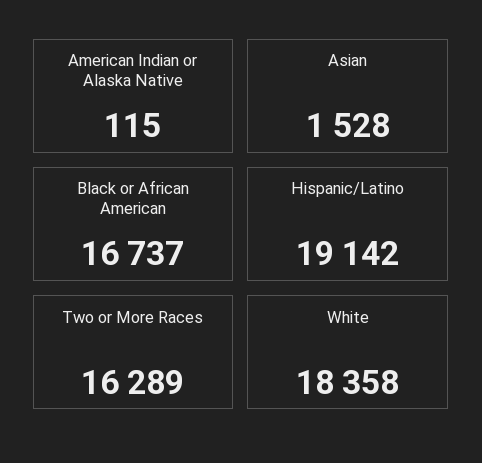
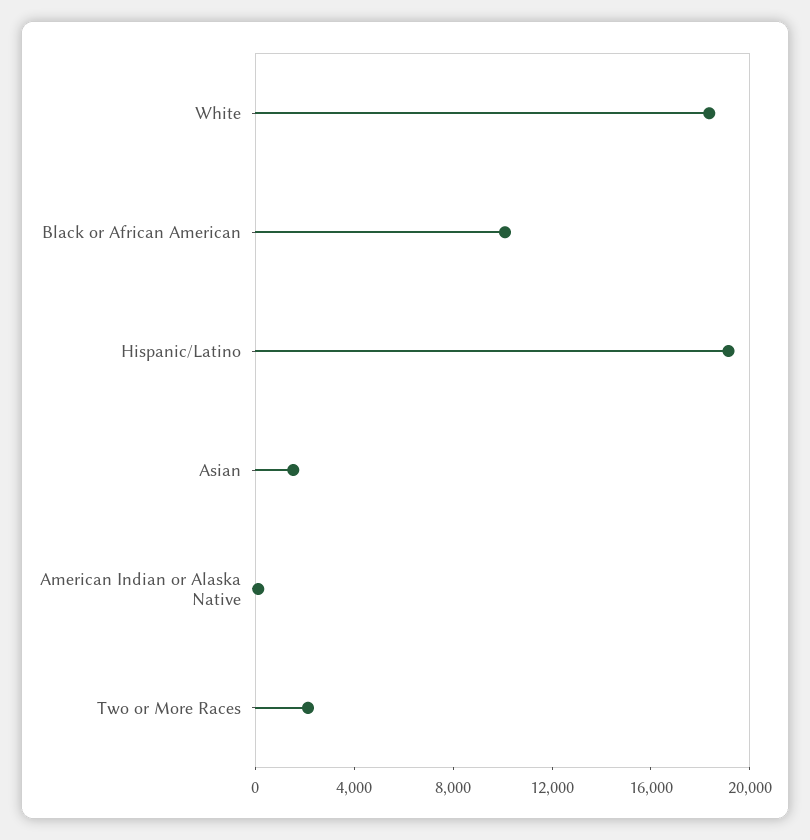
  {
    "American Indian or Alaska Native": 115,
    "Asian": 1528,
-   "Black or African American": 16737,
+   "Black or African American": 10000,
    "Hispanic/Latino": 19142,
-   "Two or More Races": 16289,
+   "Two or More Races": 2000,
    "White": 18358
  }

